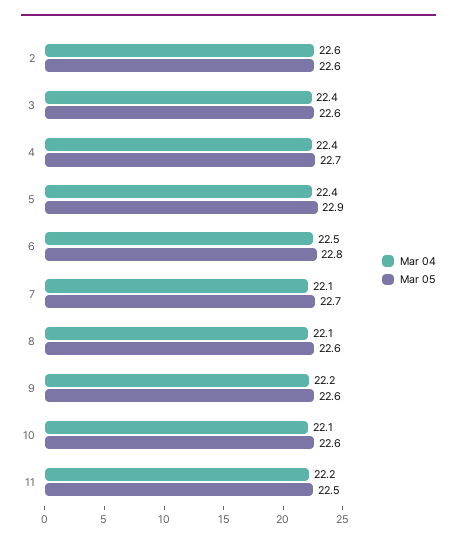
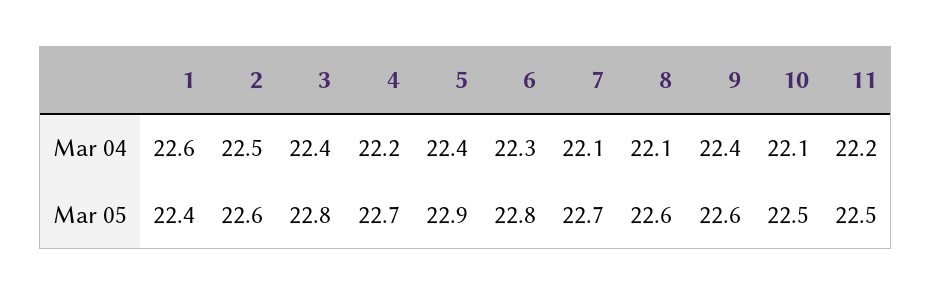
  {
    "Mar 04": {
-     "2": 22.6,
+     "2": 22.5,
      "3": 22.4,
-     "4": 22.4,
+     "4": 22.2,
      "5": 22.4,
-     "6": 22.5,
+     "6": 22.3,
      "7": 22.1,
      "8": 22.1,
-     "9": 22.2,
+     "9": 22.4,
      "10": 22.1,
-     "11": 22.2
+     "11": 22.2,
+     "1": 22.6
    },
    "Mar 05": {
      "2": 22.6,
-     "3": 22.6,
+     "3": 22.8,
      "4": 22.7,
      "5": 22.9,
      "6": 22.8,
      "7": 22.7,
      "8": 22.6,
      "9": 22.6,
-     "10": 22.6,
+     "10": 22.5,
-     "11": 22.5
+     "11": 22.5,
+     "1": 22.4
    }
  }

